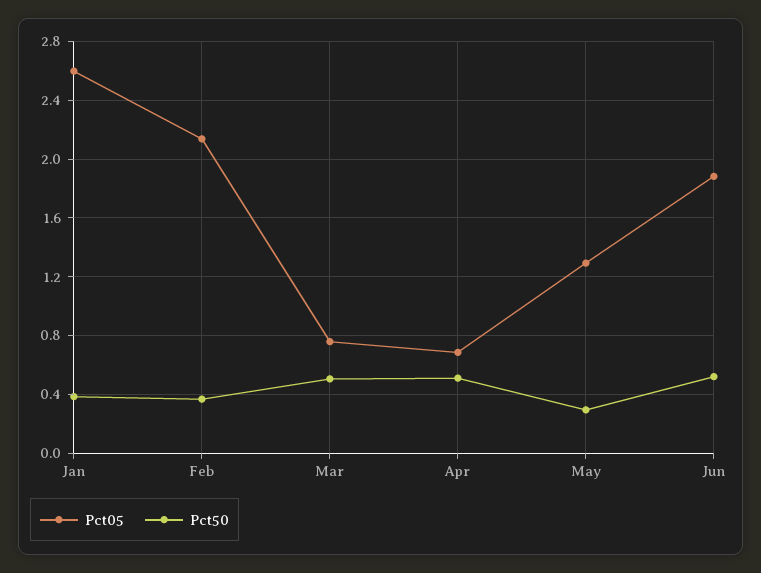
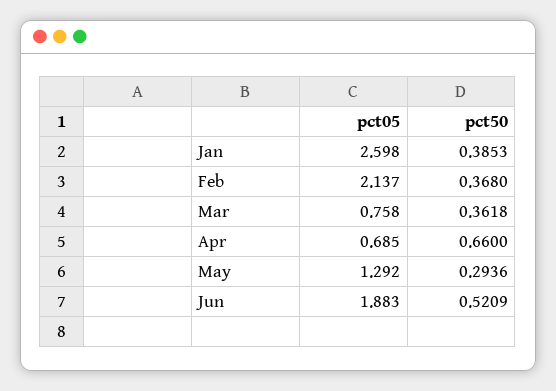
  {
    "Pct05": {
      "Jan": 2.598,
      "Feb": 2.137,
      "Mar": 0.758,
      "Apr": 0.685,
      "May": 1.292,
      "Jun": 1.883
    },
    "Pct50": {
      "Jan": 0.3853,
      "Feb": 0.368,
-     "Mar": 0.5,
+     "Mar": 0.3618,
-     "Apr": 0.5,
+     "Apr": 0.66,
      "May": 0.2936,
      "Jun": 0.5209
    }
  }

